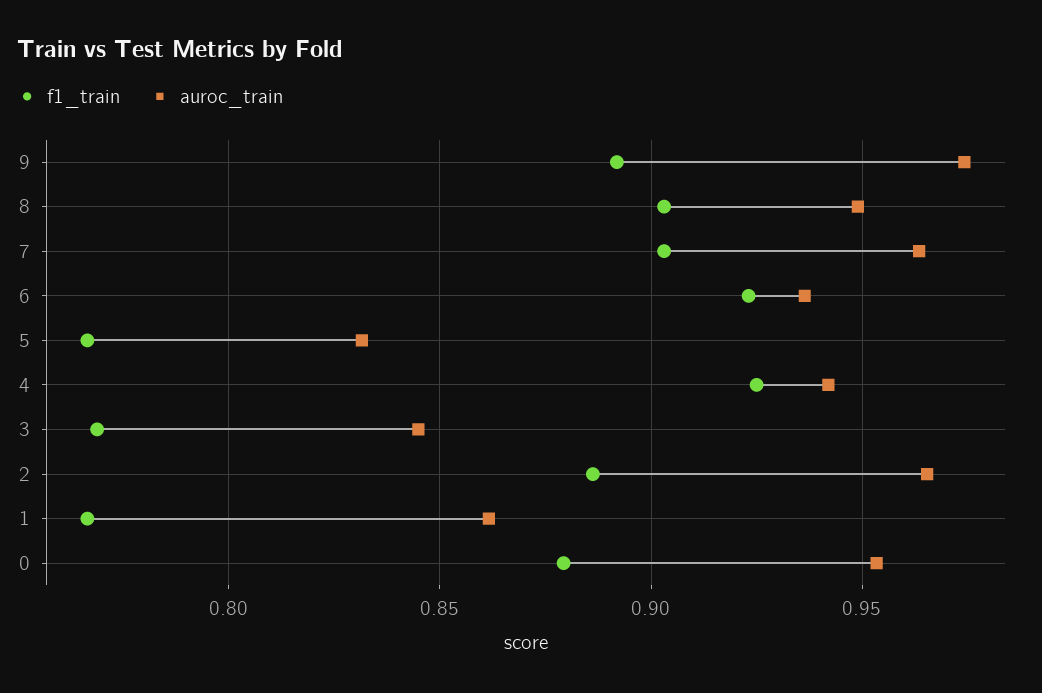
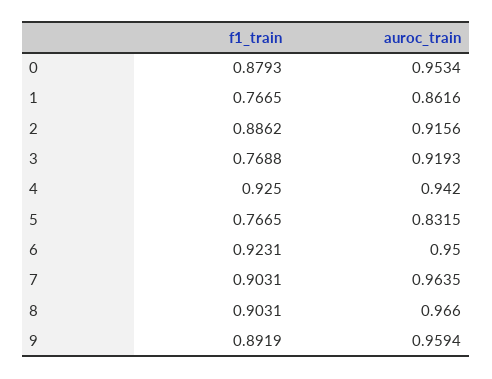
  {
    "f1_train": {
      "9": 0.8919,
      "8": 0.9031,
      "7": 0.9031,
      "6": 0.9231,
      "5": 0.7665,
      "4": 0.925,
      "3": 0.7688,
      "2": 0.8862,
      "1": 0.7665,
      "0": 0.8793
    },
    "auroc_train": {
-     "9": 0.975,
+     "9": 0.9594,
-     "8": 0.95,
+     "8": 0.966,
      "7": 0.9635,
-     "6": 0.935,
+     "6": 0.95,
      "5": 0.8315,
      "4": 0.942,
-     "3": 0.845,
+     "3": 0.9193,
-     "2": 0.965,
+     "2": 0.9156,
      "1": 0.8616,
      "0": 0.9534
    }
  }

